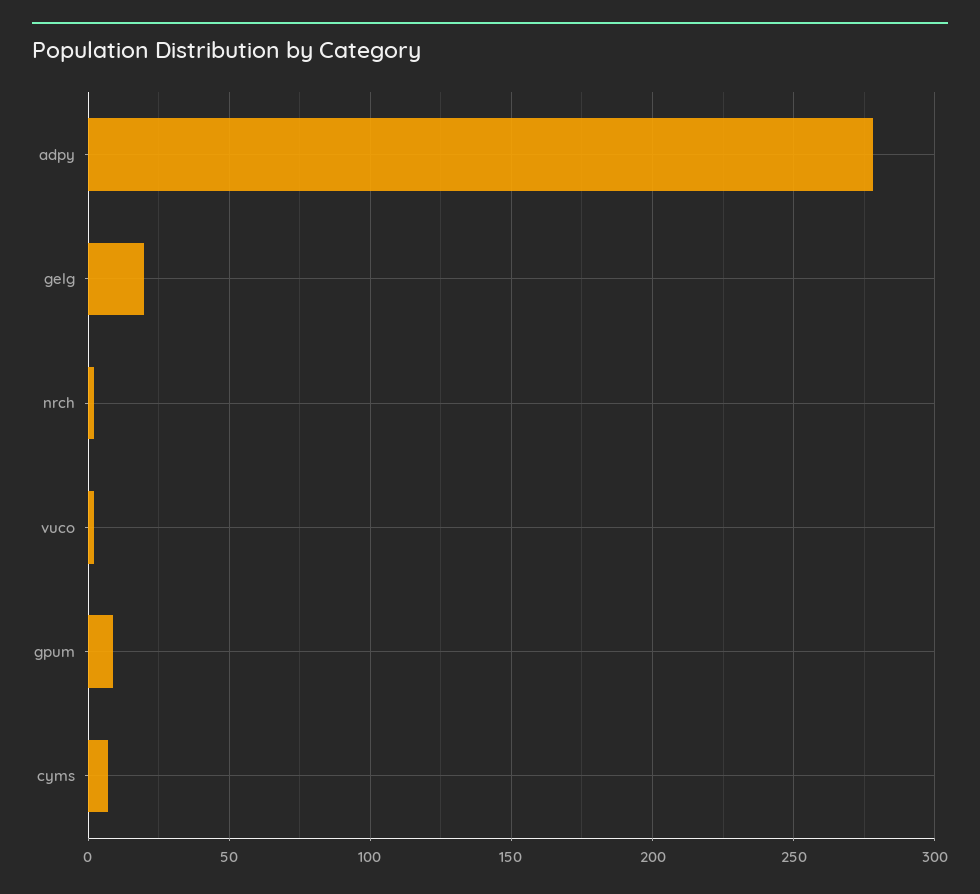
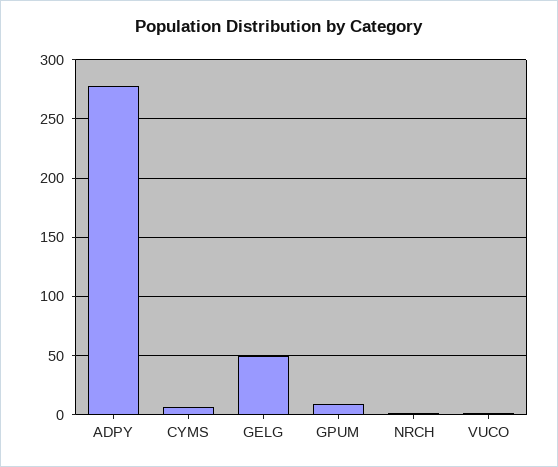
  {
    "adpy": 280,
-   "gelg": 20,
+   "gelg": 50,
    "nrch": 0,
    "vuco": 0,
    "gpum": 10,
    "cyms": 5
  }

